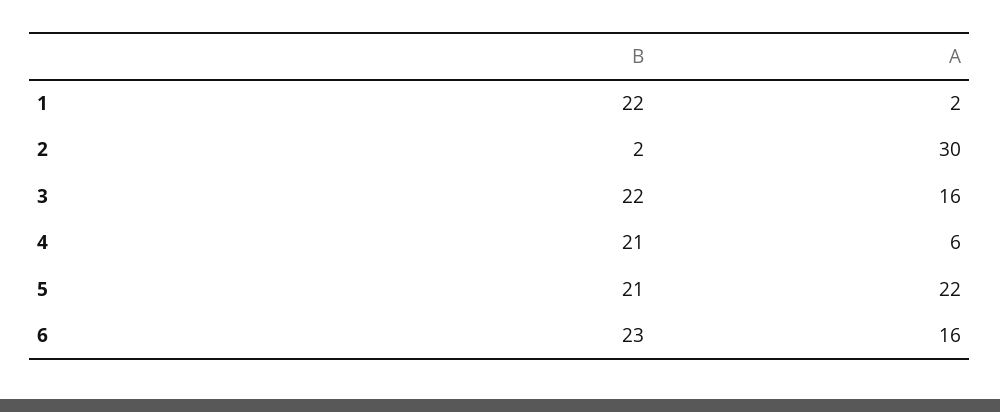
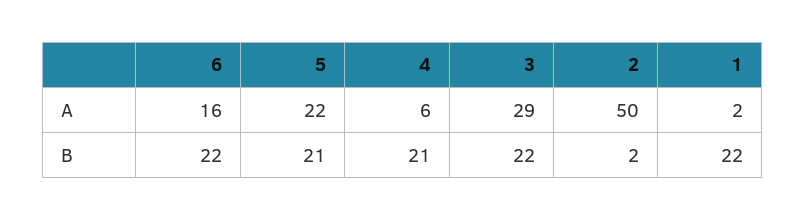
  {
    "B": {
      "1": 22,
      "2": 2,
      "3": 22,
      "4": 21,
      "5": 21,
-     "6": 23
+     "6": 22
    },
    "A": {
      "1": 2,
-     "2": 30,
+     "2": 50,
-     "3": 16,
+     "3": 29,
      "4": 6,
      "5": 22,
      "6": 16
    }
  }

